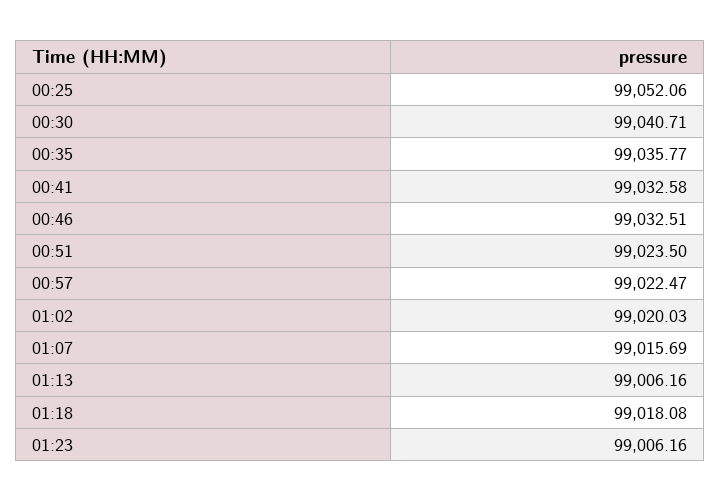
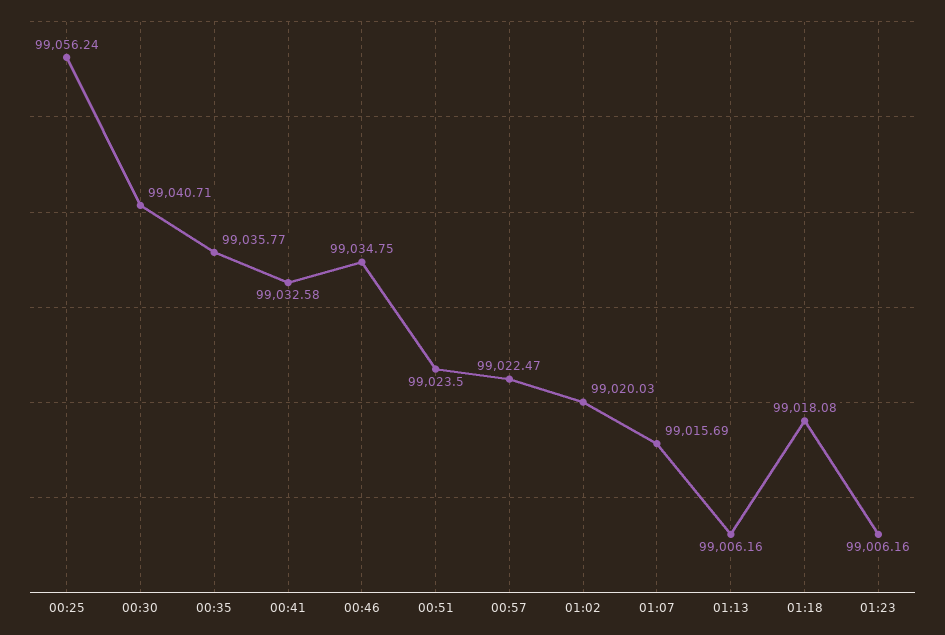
  {
-   "00:25": 99052.06,
+   "00:25": 99056.24,
    "00:30": 99040.71,
    "00:35": 99035.77,
    "00:41": 99032.58,
-   "00:46": 99032.51,
+   "00:46": 99034.75,
    "00:51": 99023.5,
    "00:57": 99022.47,
    "01:02": 99020.03,
    "01:07": 99015.69,
    "01:13": 99006.16,
    "01:18": 99018.08,
    "01:23": 99006.16
  }

